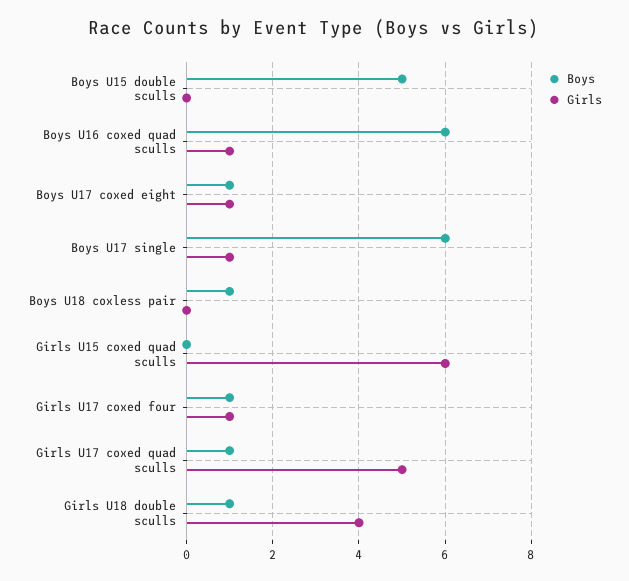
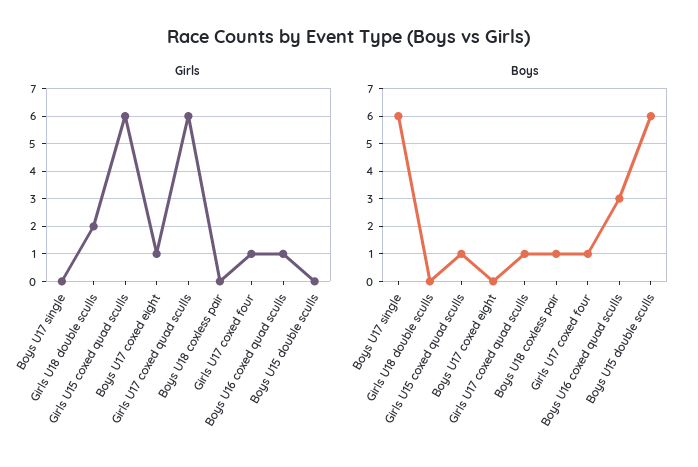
  {
    "Boys": {
-     "Boys U15 double sculls": 5,
+     "Boys U15 double sculls": 6,
-     "Boys U16 coxed quad sculls": 6,
+     "Boys U16 coxed quad sculls": 3,
-     "Boys U17 coxed eight": 1,
+     "Boys U17 coxed eight": 0,
      "Boys U17 single": 6,
      "Boys U18 coxless pair": 1,
-     "Girls U15 coxed quad sculls": 0,
+     "Girls U15 coxed quad sculls": 1,
      "Girls U17 coxed four": 1,
      "Girls U17 coxed quad sculls": 1,
-     "Girls U18 double sculls": 1
+     "Girls U18 double sculls": 0
    },
    "Girls": {
      "Boys U15 double sculls": 0,
      "Boys U16 coxed quad sculls": 1,
      "Boys U17 coxed eight": 1,
-     "Boys U17 single": 1,
+     "Boys U17 single": 0,
      "Boys U18 coxless pair": 0,
      "Girls U15 coxed quad sculls": 6,
      "Girls U17 coxed four": 1,
-     "Girls U17 coxed quad sculls": 5,
+     "Girls U17 coxed quad sculls": 6,
-     "Girls U18 double sculls": 4
+     "Girls U18 double sculls": 2
    }
  }

